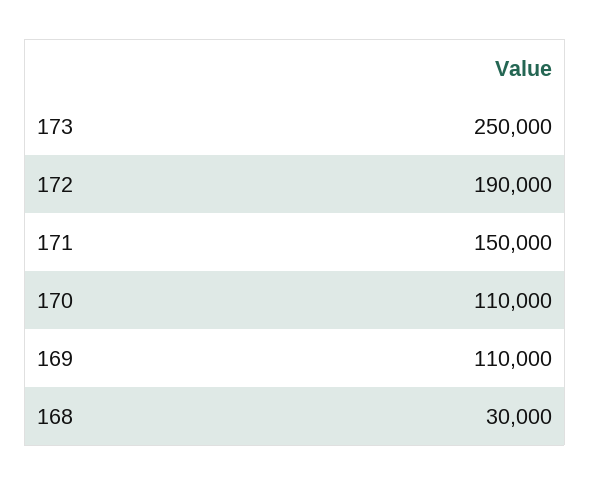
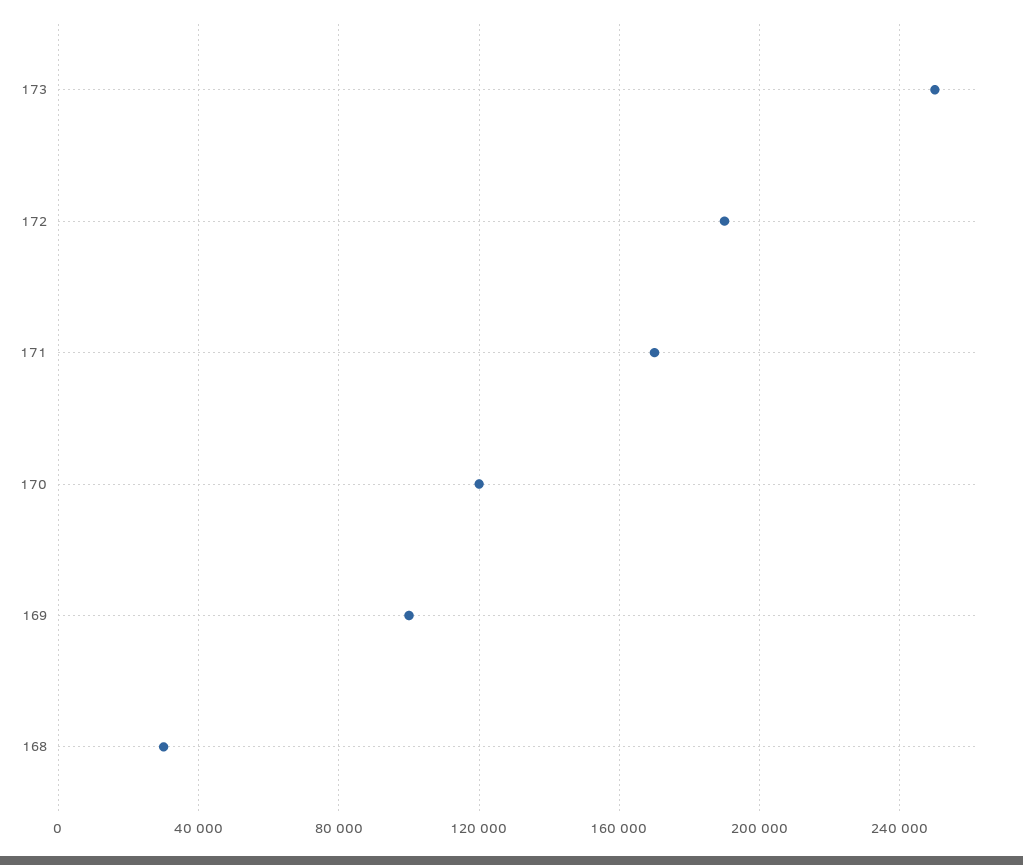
  {
    "173": 250000,
    "172": 190000,
-   "171": 150000,
+   "171": 170000,
-   "170": 110000,
+   "170": 120000,
-   "169": 110000,
+   "169": 100000,
    "168": 30000
  }

